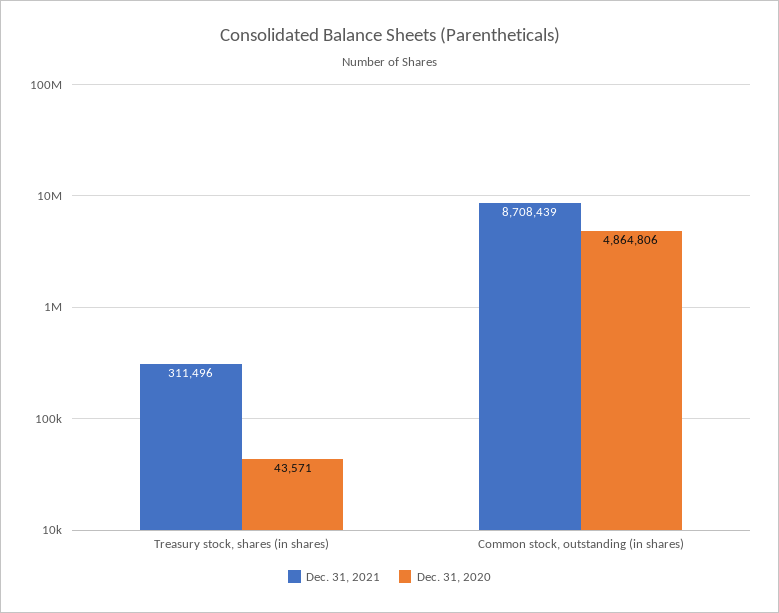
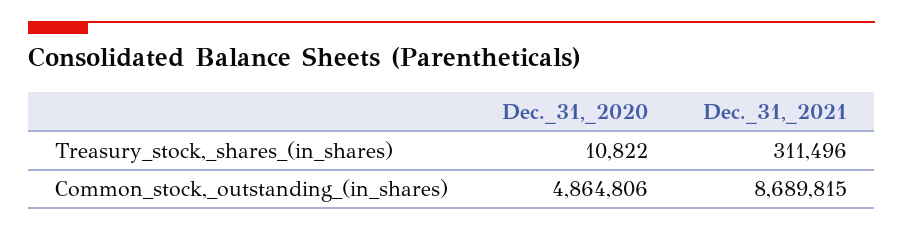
  {
    "Dec. 31, 2021": {
      "Treasury stock, shares (in shares)": 311496,
-     "Common stock, outstanding (in shares)": 8708439
+     "Common stock, outstanding (in shares)": 8689815
    },
    "Dec. 31, 2020": {
-     "Treasury stock, shares (in shares)": 43571,
+     "Treasury stock, shares (in shares)": 10822,
      "Common stock, outstanding (in shares)": 4864806
    }
  }

